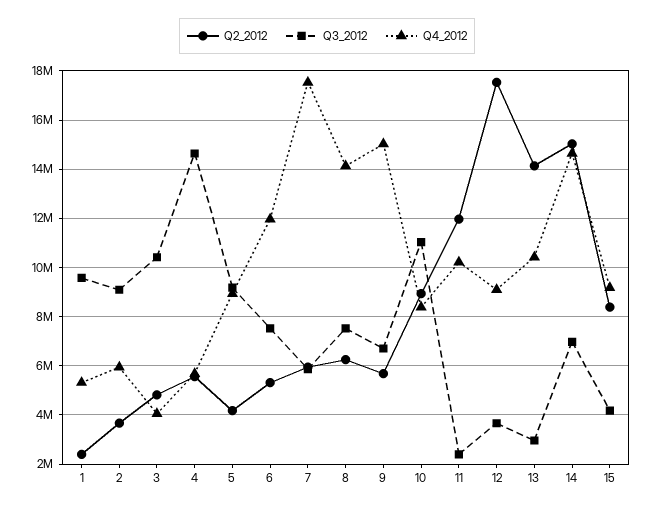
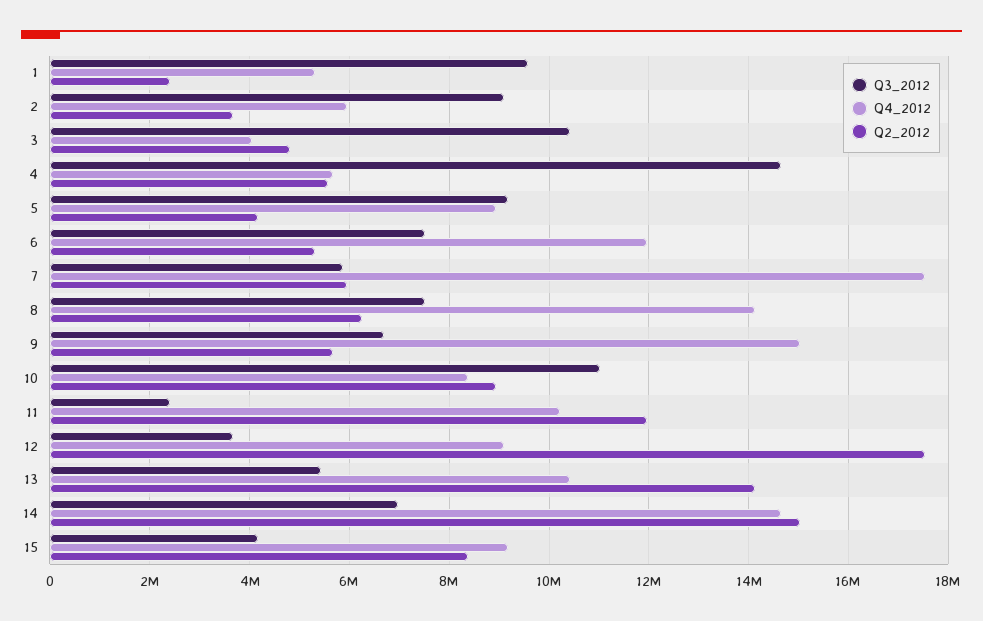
  {
    "Q2_2012": {
      "1": 2400000,
      "2": 3600000,
      "3": 4800000,
      "4": 5600000,
      "5": 4200000,
      "6": 5400000,
      "7": 6000000,
      "8": 6200000,
      "9": 5600000,
      "10": 9000000,
      "11": 12000000,
      "12": 17600000,
      "13": 14200000,
      "14": 15000000,
      "15": 8400000
    },
    "Q3_2012": {
      "1": 9600000,
      "2": 9000000,
      "3": 10400000,
      "4": 14600000,
      "5": 9200000,
      "6": 7600000,
      "7": 5800000,
      "8": 7600000,
      "9": 6800000,
      "10": 11000000,
      "11": 2400000,
      "12": 3600000,
-     "13": 3000000,
+     "13": 5400000,
      "14": 7000000,
      "15": 4200000
    },
    "Q4_2012": {
      "1": 5400000,
      "2": 6000000,
      "3": 4000000,
      "4": 5600000,
      "5": 9000000,
      "6": 12000000,
      "7": 17600000,
      "8": 14200000,
      "9": 15000000,
      "10": 8400000,
      "11": 10200000,
      "12": 9000000,
      "13": 10400000,
      "14": 14600000,
      "15": 9200000
    }
  }

